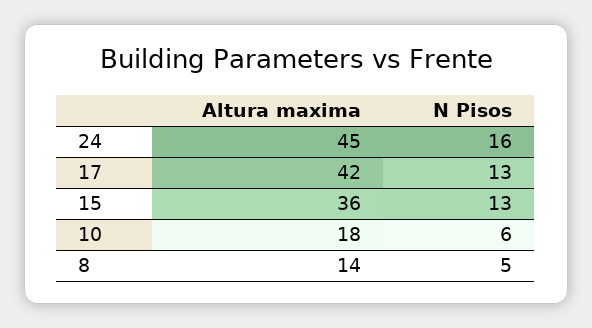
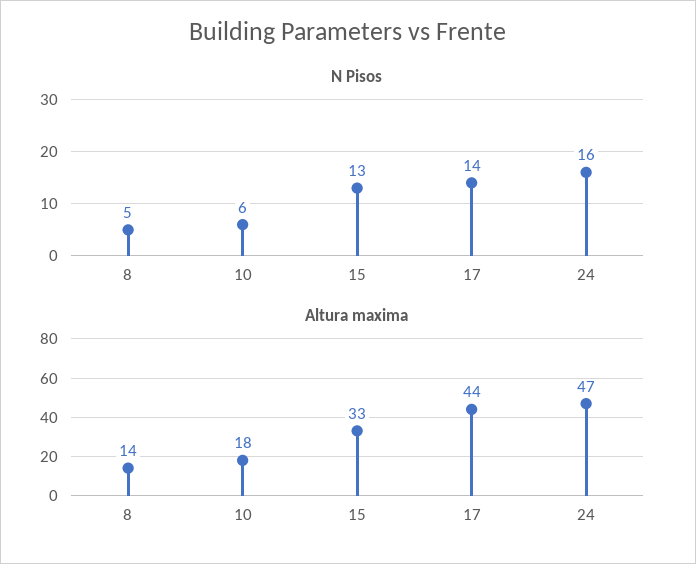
  {
    "Altura maxima": {
-     "24": 45,
+     "24": 47,
-     "17": 42,
+     "17": 44,
-     "15": 36,
+     "15": 33,
      "10": 18,
      "8": 14
    },
    "N Pisos": {
      "24": 16,
-     "17": 13,
+     "17": 14,
      "15": 13,
      "10": 6,
      "8": 5
    }
  }

